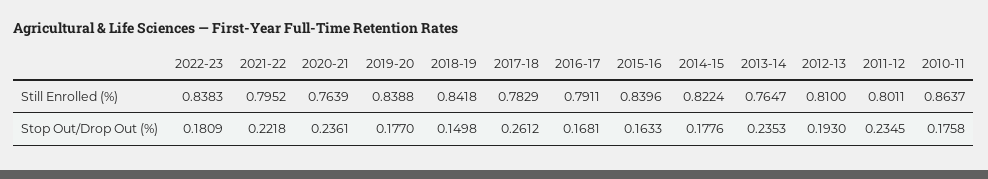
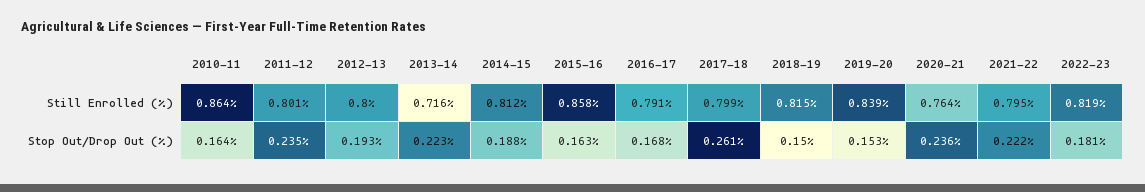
  {
    "2022-23": {
-     "Still Enrolled (%)": 0.8383,
+     "Still Enrolled (%)": 0.819,
      "Stop Out/Drop Out (%)": 0.1809
    },
    "2021-22": {
      "Still Enrolled (%)": 0.7952,
      "Stop Out/Drop Out (%)": 0.2218
    },
    "2020-21": {
      "Still Enrolled (%)": 0.7639,
      "Stop Out/Drop Out (%)": 0.2361
    },
    "2019-20": {
      "Still Enrolled (%)": 0.8388,
-     "Stop Out/Drop Out (%)": 0.177
+     "Stop Out/Drop Out (%)": 0.153
    },
    "2018-19": {
-     "Still Enrolled (%)": 0.8418,
+     "Still Enrolled (%)": 0.815,
      "Stop Out/Drop Out (%)": 0.1498
    },
    "2017-18": {
-     "Still Enrolled (%)": 0.7829,
+     "Still Enrolled (%)": 0.799,
      "Stop Out/Drop Out (%)": 0.2612
    },
    "2016-17": {
      "Still Enrolled (%)": 0.7911,
      "Stop Out/Drop Out (%)": 0.1681
    },
    "2015-16": {
-     "Still Enrolled (%)": 0.8396,
+     "Still Enrolled (%)": 0.858,
      "Stop Out/Drop Out (%)": 0.1633
    },
    "2014-15": {
-     "Still Enrolled (%)": 0.8224,
+     "Still Enrolled (%)": 0.812,
-     "Stop Out/Drop Out (%)": 0.1776
+     "Stop Out/Drop Out (%)": 0.188
    },
    "2013-14": {
-     "Still Enrolled (%)": 0.7647,
+     "Still Enrolled (%)": 0.716,
-     "Stop Out/Drop Out (%)": 0.2353
+     "Stop Out/Drop Out (%)": 0.223
    },
    "2012-13": {
-     "Still Enrolled (%)": 0.81,
+     "Still Enrolled (%)": 0.8,
      "Stop Out/Drop Out (%)": 0.193
    },
    "2011-12": {
      "Still Enrolled (%)": 0.8011,
      "Stop Out/Drop Out (%)": 0.2345
    },
    "2010-11": {
      "Still Enrolled (%)": 0.8637,
-     "Stop Out/Drop Out (%)": 0.1758
+     "Stop Out/Drop Out (%)": 0.164
    }
  }

